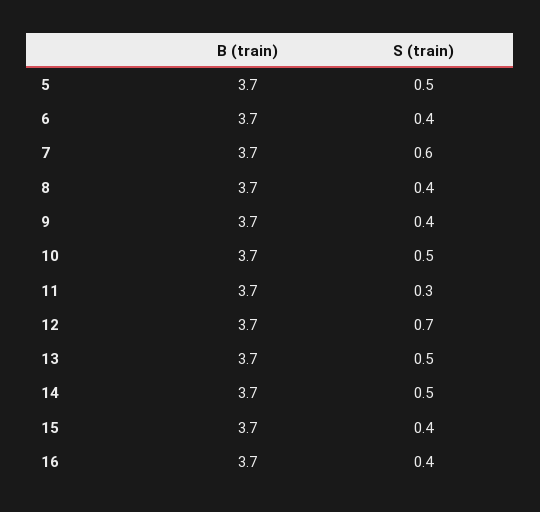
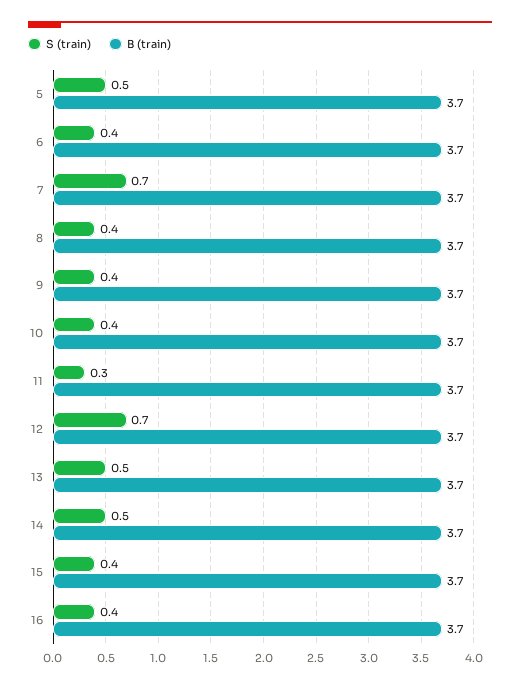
  {
    "B (train)": {
      "5": 3.7,
      "6": 3.7,
      "7": 3.7,
      "8": 3.7,
      "9": 3.7,
      "10": 3.7,
      "11": 3.7,
      "12": 3.7,
      "13": 3.7,
      "14": 3.7,
      "15": 3.7,
      "16": 3.7
    },
    "S (train)": {
      "5": 0.5,
      "6": 0.4,
-     "7": 0.6,
+     "7": 0.7,
      "8": 0.4,
      "9": 0.4,
-     "10": 0.5,
+     "10": 0.4,
      "11": 0.3,
      "12": 0.7,
      "13": 0.5,
      "14": 0.5,
      "15": 0.4,
      "16": 0.4
    }
  }

